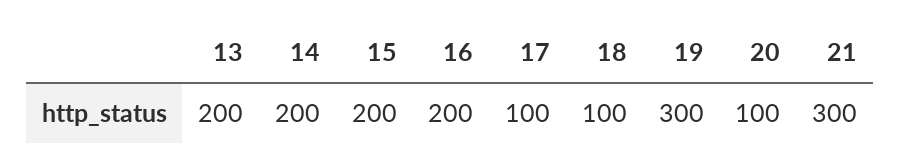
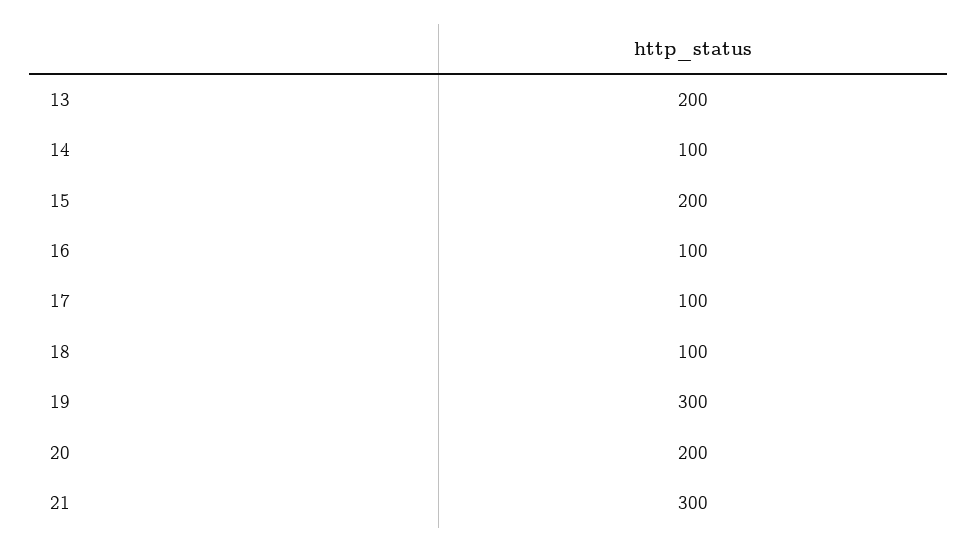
  {
    "13": 200,
-   "14": 200,
+   "14": 100,
    "15": 200,
-   "16": 200,
+   "16": 100,
    "17": 100,
    "18": 100,
    "19": 300,
-   "20": 100,
+   "20": 200,
    "21": 300
  }

